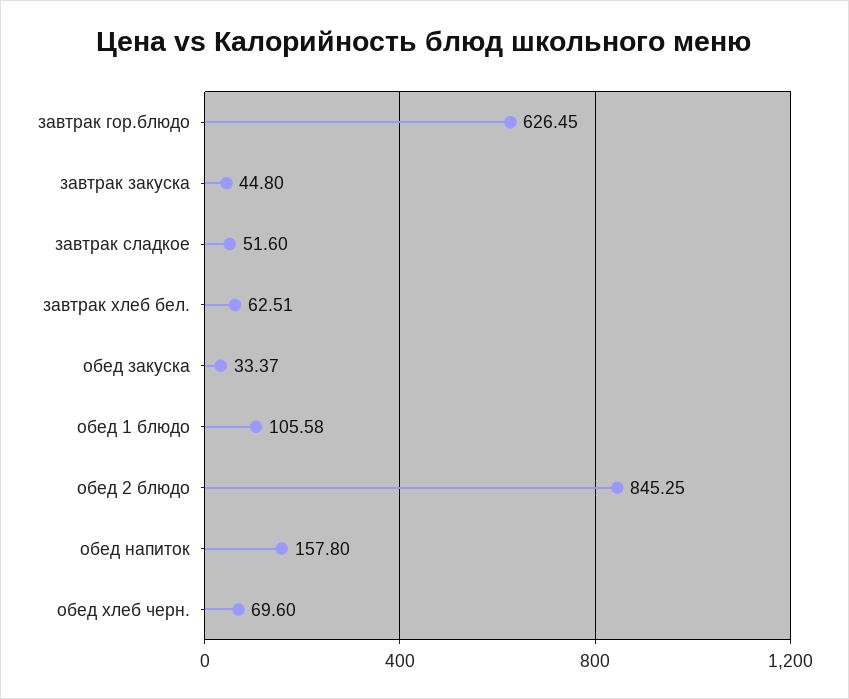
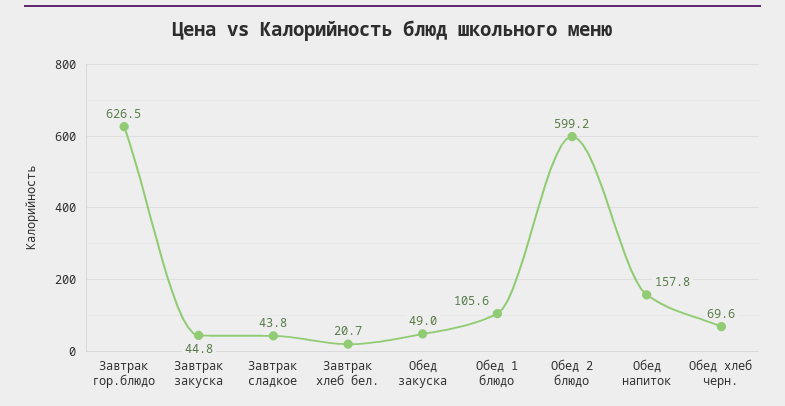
  {
    "завтрак гор.блюдо": 626.45,
    "завтрак закуска": 44.8,
-   "завтрак сладкое": 51.6,
+   "завтрак сладкое": 43.8,
-   "завтрак хлеб бел.": 62.51,
+   "завтрак хлеб бел.": 20.7,
-   "обед закуска": 33.37,
+   "обед закуска": 49,
    "обед 1 блюдо": 105.58,
-   "обед 2 блюдо": 845.25,
+   "обед 2 блюдо": 599.2,
    "обед напиток": 157.8,
    "обед хлеб черн.": 69.6
  }

